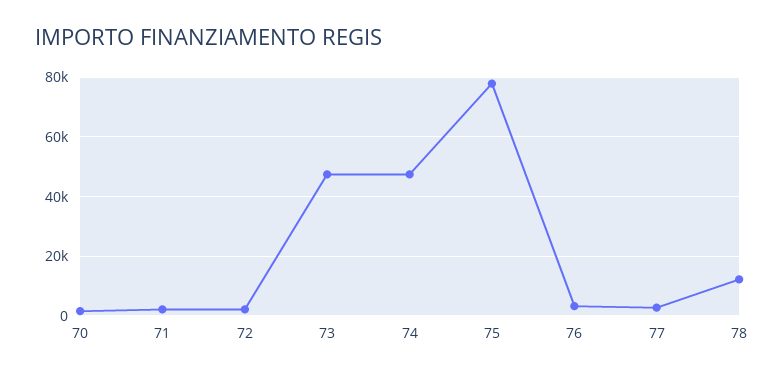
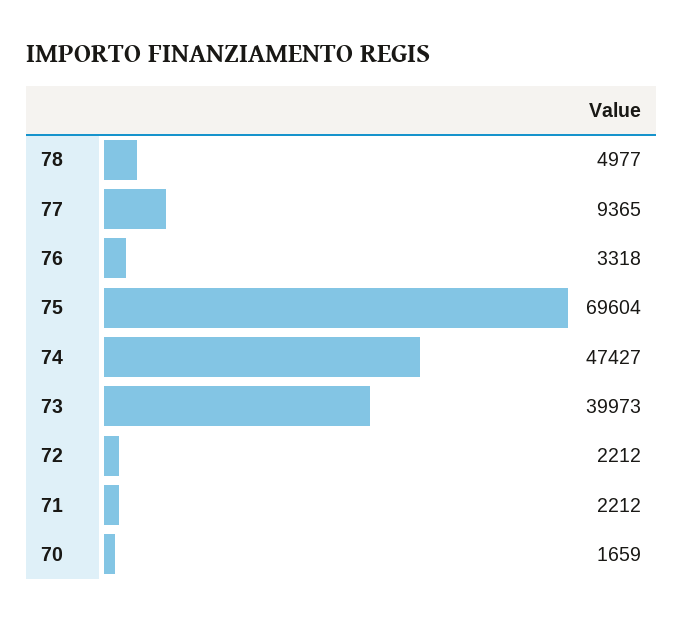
  {
    "70": 1659,
    "71": 2212,
    "72": 2212,
-   "73": 47500,
+   "73": 39973,
    "74": 47427,
-   "75": 77500,
+   "75": 69604,
    "76": 3318,
-   "77": 2500,
+   "77": 9365,
-   "78": 12500
+   "78": 4977
  }

